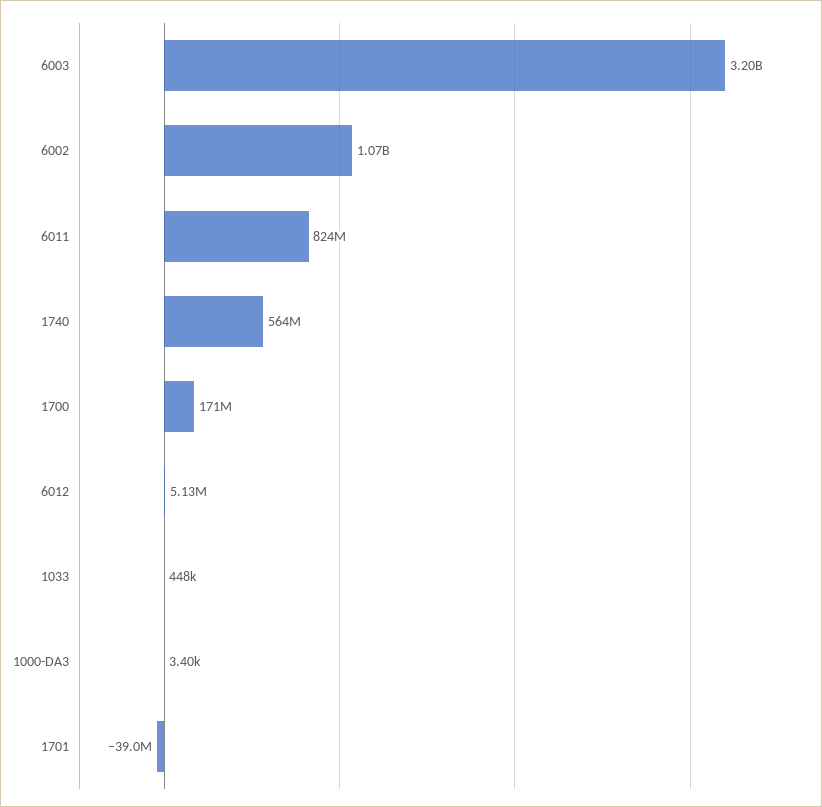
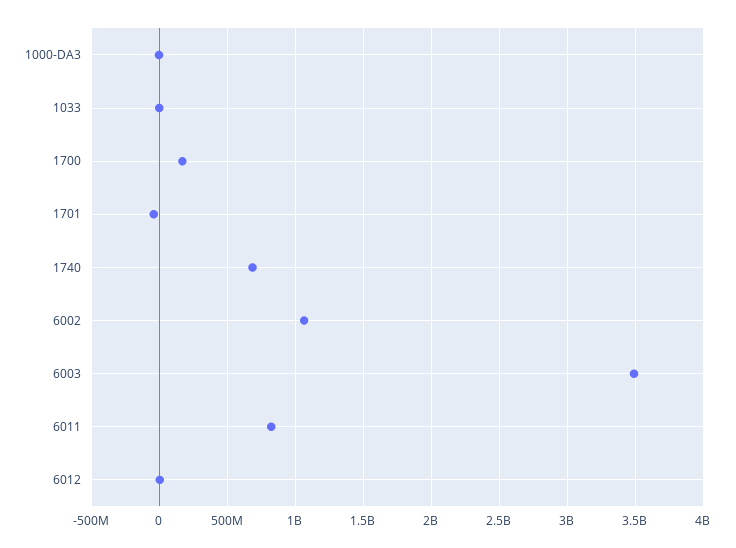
  {
-   "6003": 3200000000,
+   "6003": 3500000000,
    "6002": 1070000000,
    "6011": 824000000,
-   "1740": 564000000,
+   "1740": 700000000,
    "1700": 171000000,
    "6012": 5130000,
    "1033": 448000,
    "1000-DA3": 3400,
    "1701": -39000000
  }

